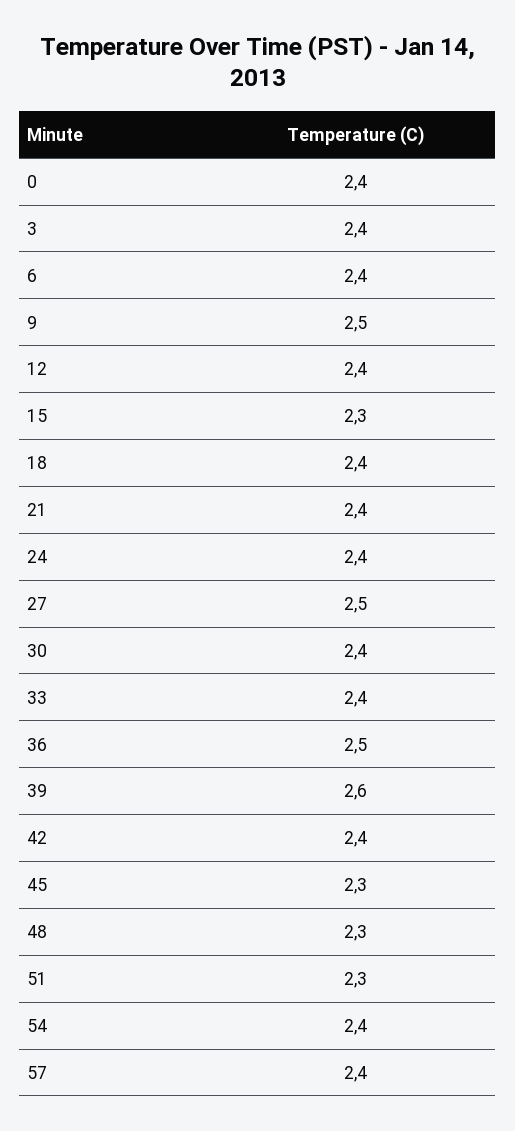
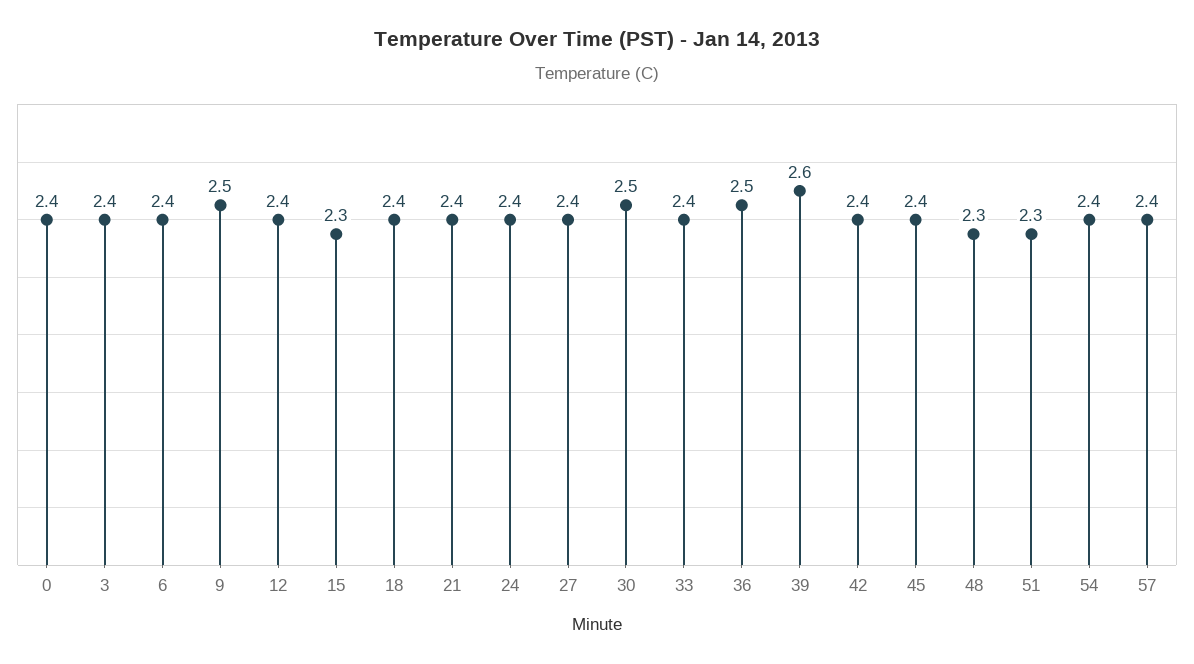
  {
    "0": 2.4,
    "3": 2.4,
    "6": 2.4,
    "9": 2.5,
    "12": 2.4,
    "15": 2.3,
    "18": 2.4,
    "21": 2.4,
    "24": 2.4,
-   "27": 2.5,
+   "27": 2.4,
-   "30": 2.4,
+   "30": 2.5,
    "33": 2.4,
    "36": 2.5,
    "39": 2.6,
    "42": 2.4,
-   "45": 2.3,
+   "45": 2.4,
    "48": 2.3,
    "51": 2.3,
    "54": 2.4,
    "57": 2.4
  }

